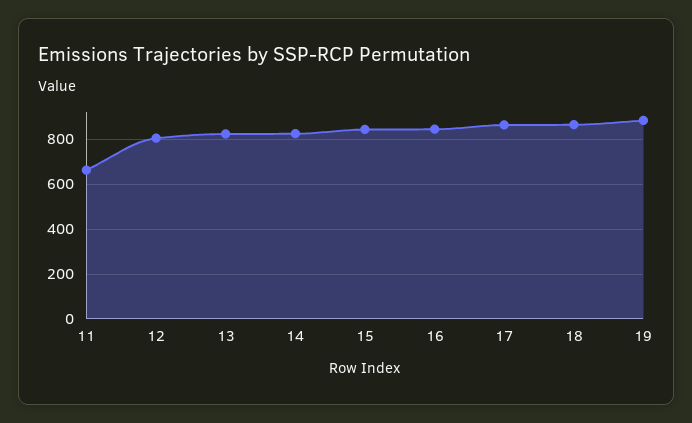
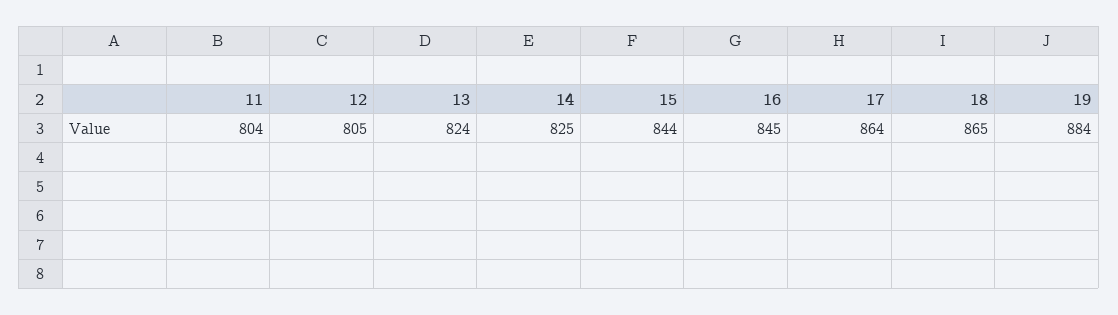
  {
-   "11": 650,
+   "11": 804,
    "12": 805,
    "13": 824,
    "14": 825,
    "15": 844,
    "16": 845,
    "17": 864,
    "18": 865,
    "19": 884
  }

